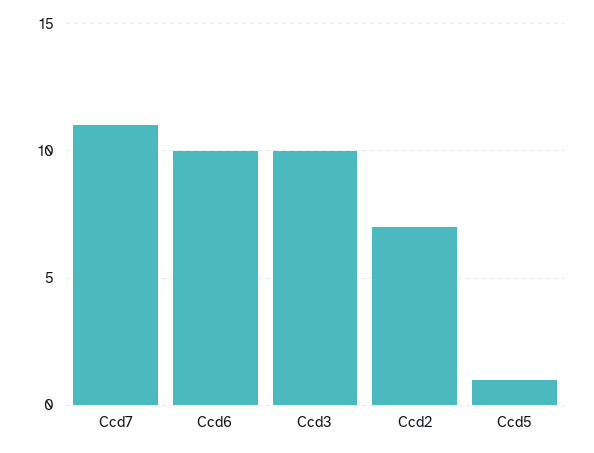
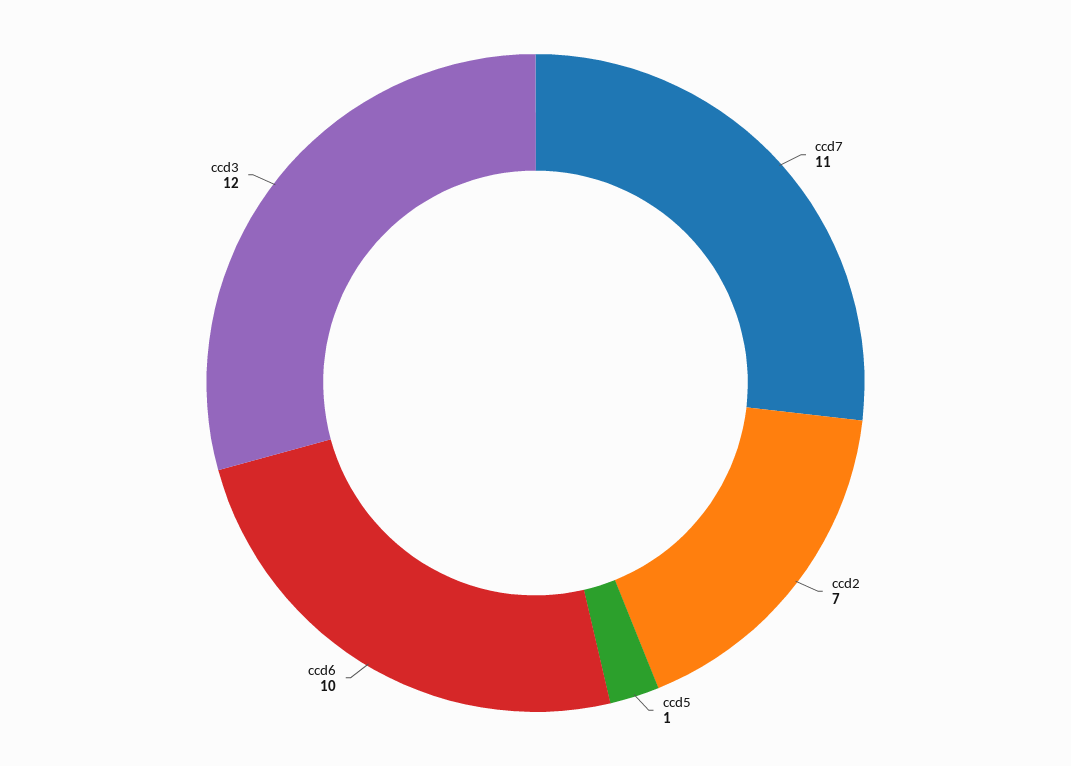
  {
    "Ccd7": 11,
    "Ccd6": 10,
-   "Ccd3": 10,
+   "Ccd3": 12,
    "Ccd2": 7,
    "Ccd5": 1
  }

